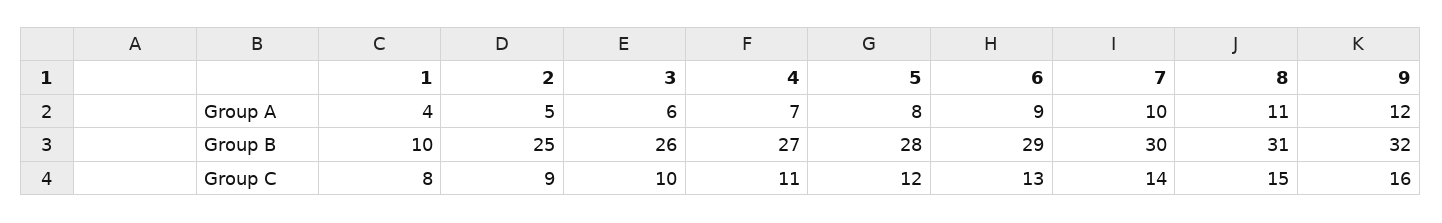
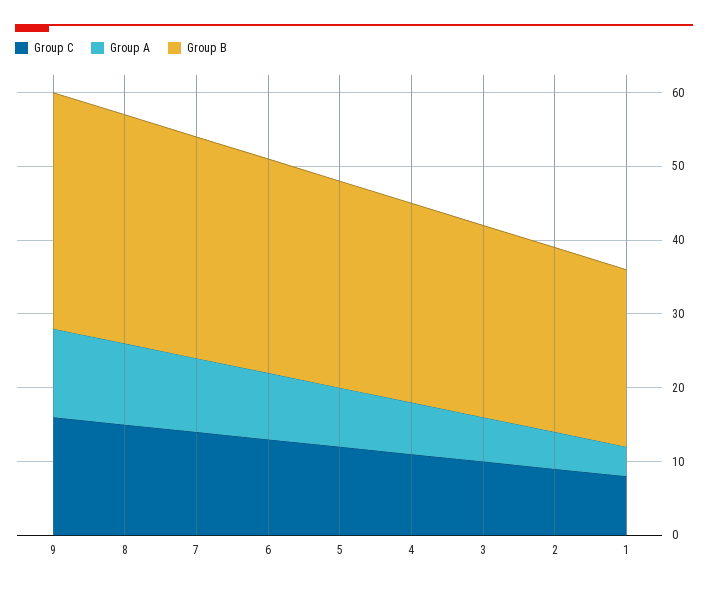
  {
    "Group A": {
      "1": 4,
      "2": 5,
      "3": 6,
      "4": 7,
      "5": 8,
      "6": 9,
      "7": 10,
      "8": 11,
      "9": 12
    },
    "Group B": {
-     "1": 10,
+     "1": 25,
      "2": 25,
      "3": 26,
      "4": 27,
      "5": 28,
      "6": 29,
      "7": 30,
      "8": 31,
      "9": 32
    },
    "Group C": {
      "1": 8,
      "2": 9,
      "3": 10,
      "4": 11,
      "5": 12,
      "6": 13,
      "7": 14,
      "8": 15,
      "9": 16
    }
  }

